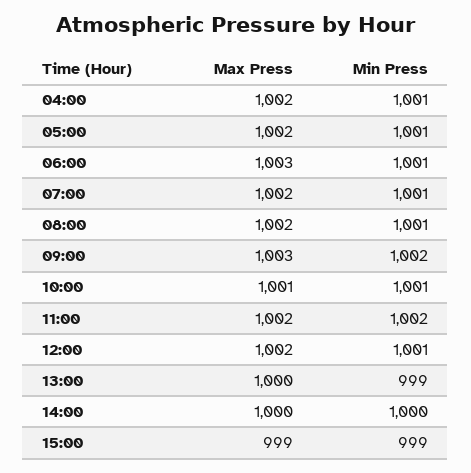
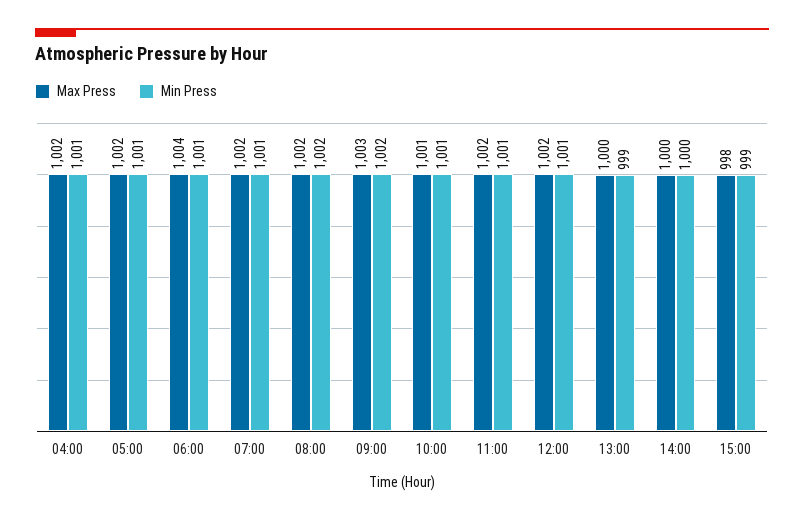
  {
    "Max Press": {
      "04:00": 1002,
      "05:00": 1002,
-     "06:00": 1003,
+     "06:00": 1004,
      "07:00": 1002,
      "08:00": 1002,
      "09:00": 1003,
      "10:00": 1001,
      "11:00": 1002,
      "12:00": 1002,
      "13:00": 1000,
      "14:00": 1000,
-     "15:00": 999
+     "15:00": 998
    },
    "Min Press": {
      "04:00": 1001,
      "05:00": 1001,
      "06:00": 1001,
      "07:00": 1001,
-     "08:00": 1001,
+     "08:00": 1002,
      "09:00": 1002,
      "10:00": 1001,
-     "11:00": 1002,
+     "11:00": 1001,
      "12:00": 1001,
      "13:00": 999,
      "14:00": 1000,
      "15:00": 999
    }
  }

